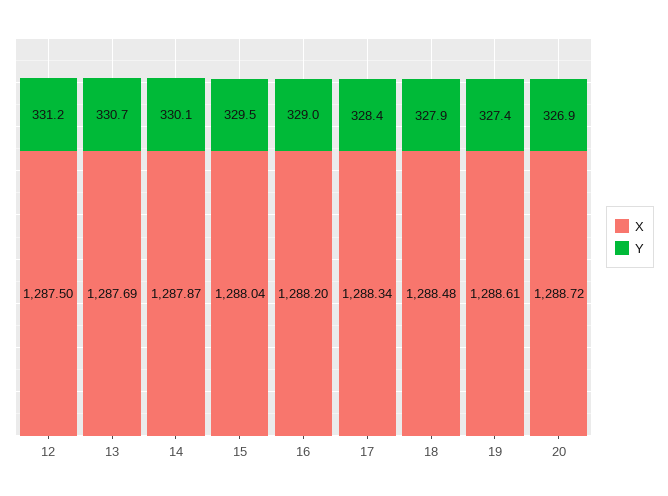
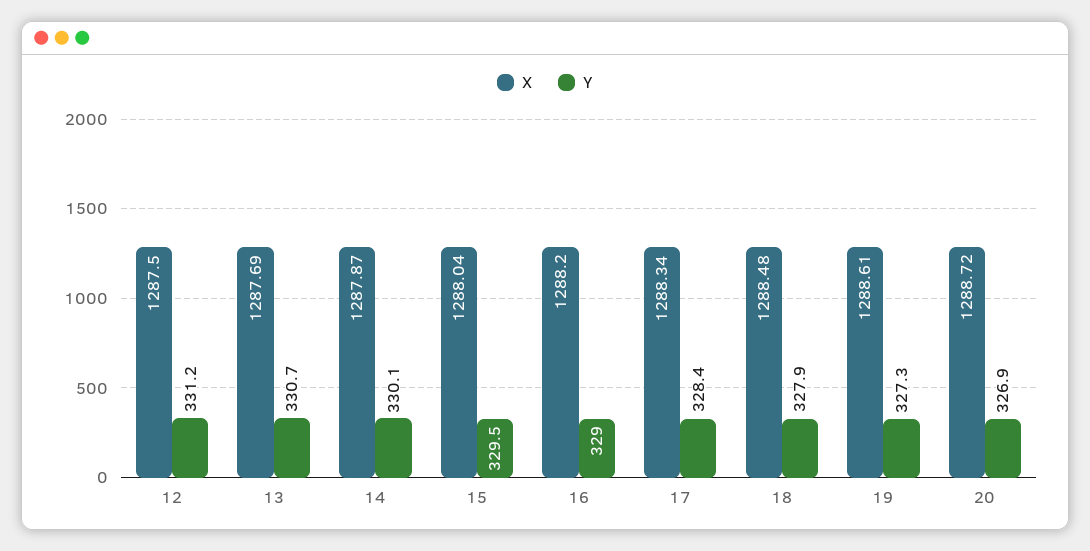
  {
    "X": {
      "12": 1287.5,
      "13": 1287.69,
      "14": 1287.87,
      "15": 1288.04,
      "16": 1288.2,
      "17": 1288.34,
      "18": 1288.48,
      "19": 1288.61,
      "20": 1288.72
    },
    "Y": {
      "12": 331.2,
      "13": 330.7,
      "14": 330.1,
      "15": 329.5,
      "16": 329,
      "17": 328.4,
      "18": 327.9,
-     "19": 327.4,
+     "19": 327.3,
      "20": 326.9
    }
  }

